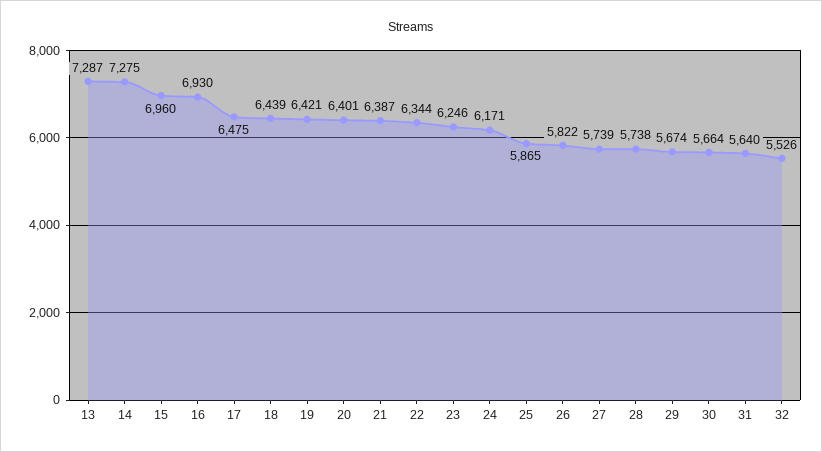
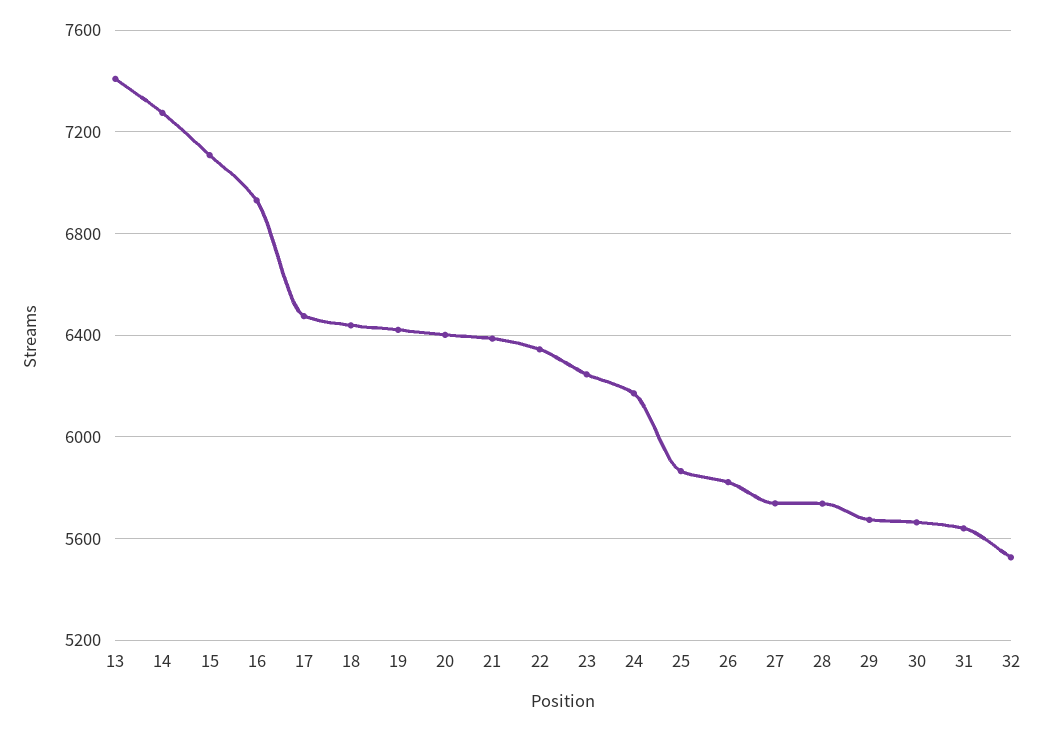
  {
-   "13": 7287,
+   "13": 7400,
    "14": 7275,
-   "15": 6960,
+   "15": 7100,
    "16": 6930,
    "17": 6475,
    "18": 6439,
    "19": 6421,
    "20": 6401,
    "21": 6387,
    "22": 6344,
    "23": 6246,
    "24": 6171,
    "25": 5865,
    "26": 5822,
    "27": 5739,
    "28": 5738,
    "29": 5674,
    "30": 5664,
    "31": 5640,
    "32": 5526
  }

